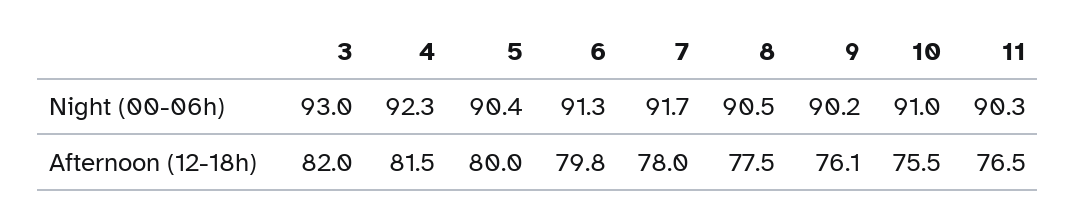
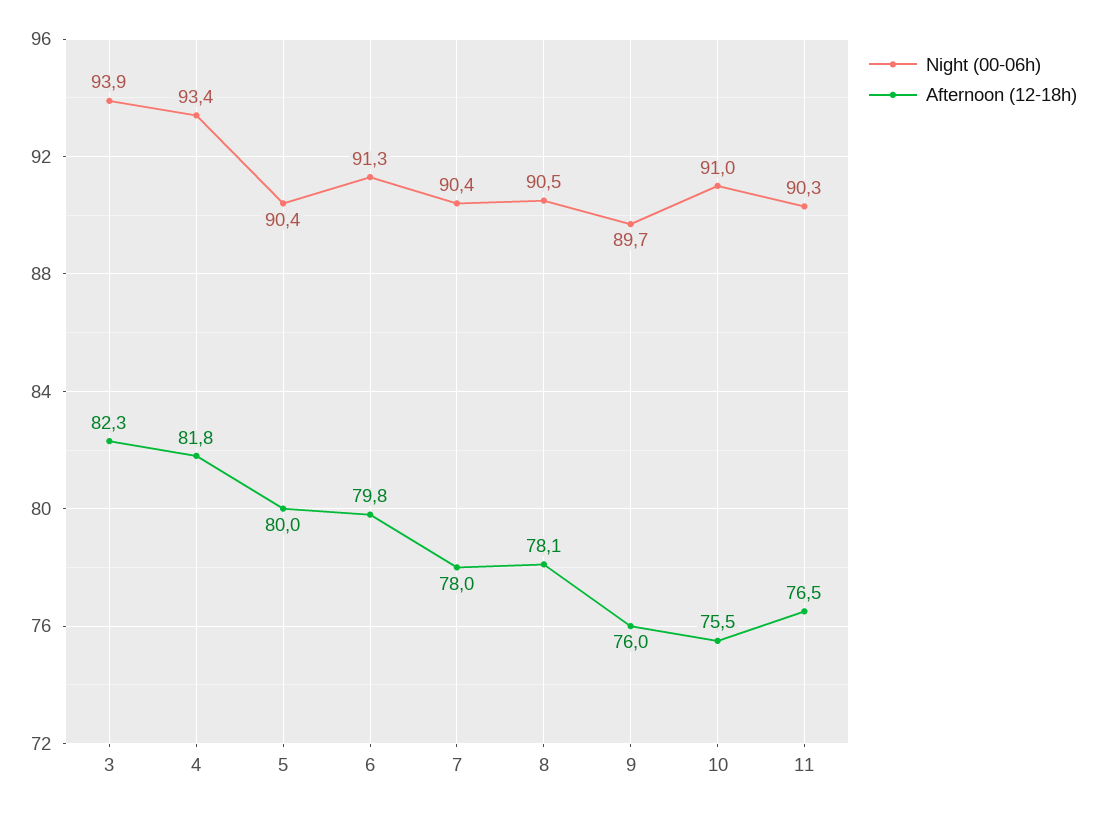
  {
    "Night (00-06h)": {
-     "3": 93,
+     "3": 93.9,
-     "4": 92.3,
+     "4": 93.4,
      "5": 90.4,
      "6": 91.3,
-     "7": 91.7,
+     "7": 90.4,
      "8": 90.5,
-     "9": 90.2,
+     "9": 89.7,
      "10": 91,
      "11": 90.3
    },
    "Afternoon (12-18h)": {
-     "3": 82,
+     "3": 82.3,
-     "4": 81.5,
+     "4": 81.8,
      "5": 80,
      "6": 79.8,
      "7": 78,
-     "8": 77.5,
+     "8": 78.1,
-     "9": 76.1,
+     "9": 76,
      "10": 75.5,
      "11": 76.5
    }
  }

